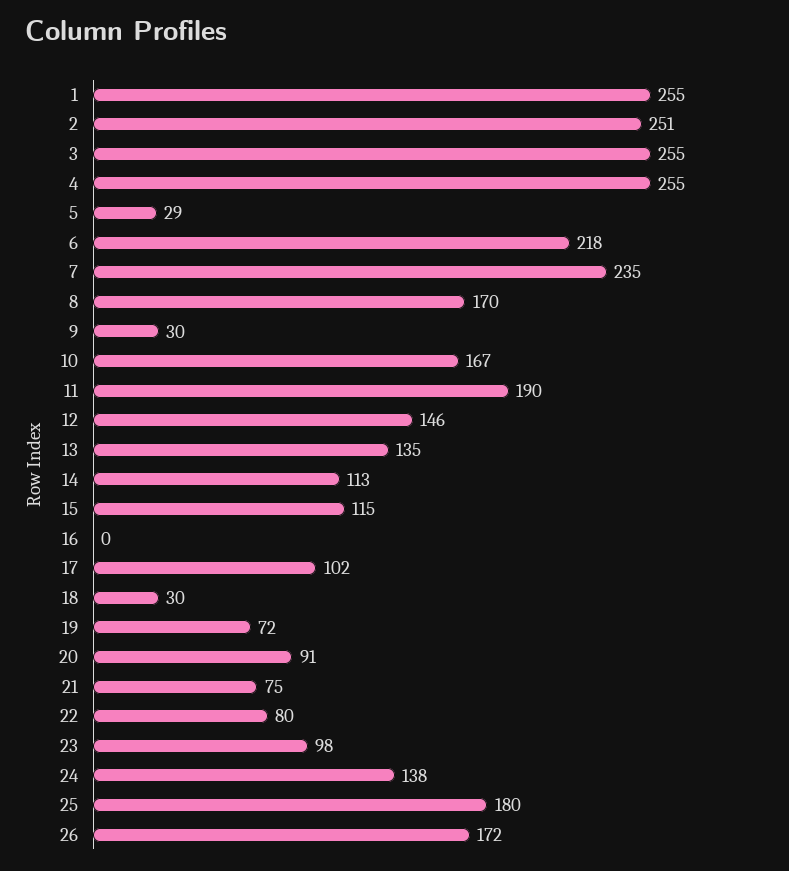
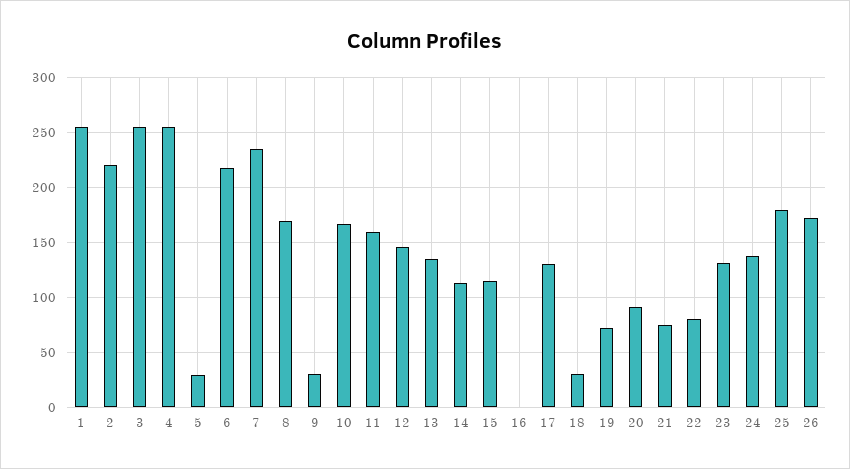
  {
    "1": 255,
-   "2": 251,
+   "2": 220,
    "3": 255,
    "4": 255,
    "5": 29,
    "6": 218,
    "7": 235,
    "8": 170,
    "9": 30,
    "10": 167,
-   "11": 190,
+   "11": 160,
    "12": 146,
    "13": 135,
    "14": 113,
    "15": 115,
    "16": 0,
-   "17": 102,
+   "17": 130,
    "18": 30,
    "19": 72,
    "20": 91,
    "21": 75,
    "22": 80,
-   "23": 98,
+   "23": 130,
    "24": 138,
    "25": 180,
    "26": 172
  }

